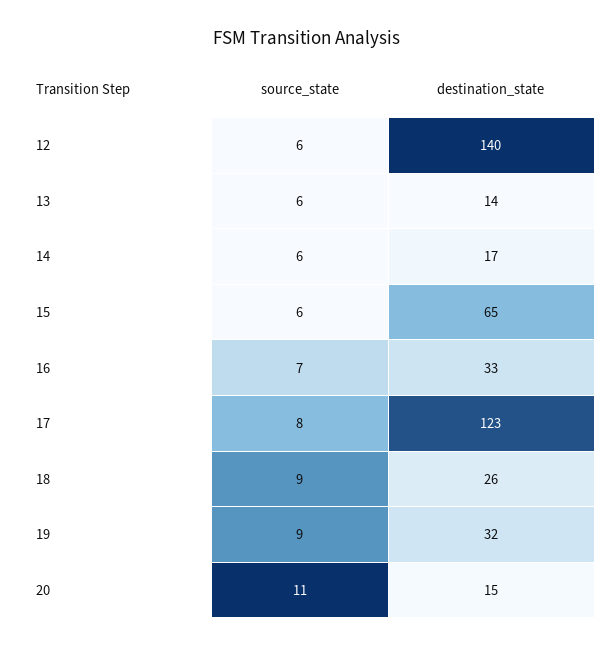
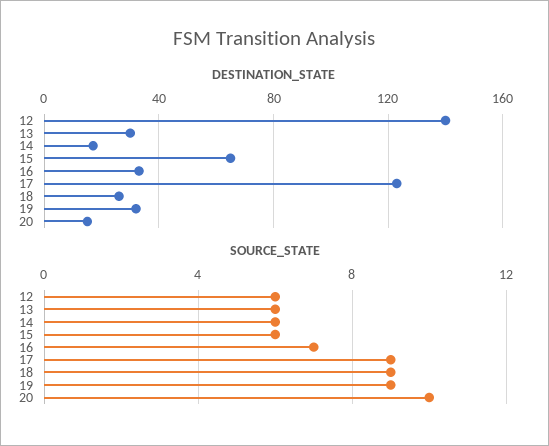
  {
    "source_state": {
      "12": 6,
      "13": 6,
      "14": 6,
      "15": 6,
      "16": 7,
-     "17": 8,
+     "17": 9,
      "18": 9,
      "19": 9,
-     "20": 11
+     "20": 10
    },
    "destination_state": {
      "12": 140,
-     "13": 14,
+     "13": 30,
      "14": 17,
      "15": 65,
      "16": 33,
      "17": 123,
      "18": 26,
      "19": 32,
      "20": 15
    }
  }

